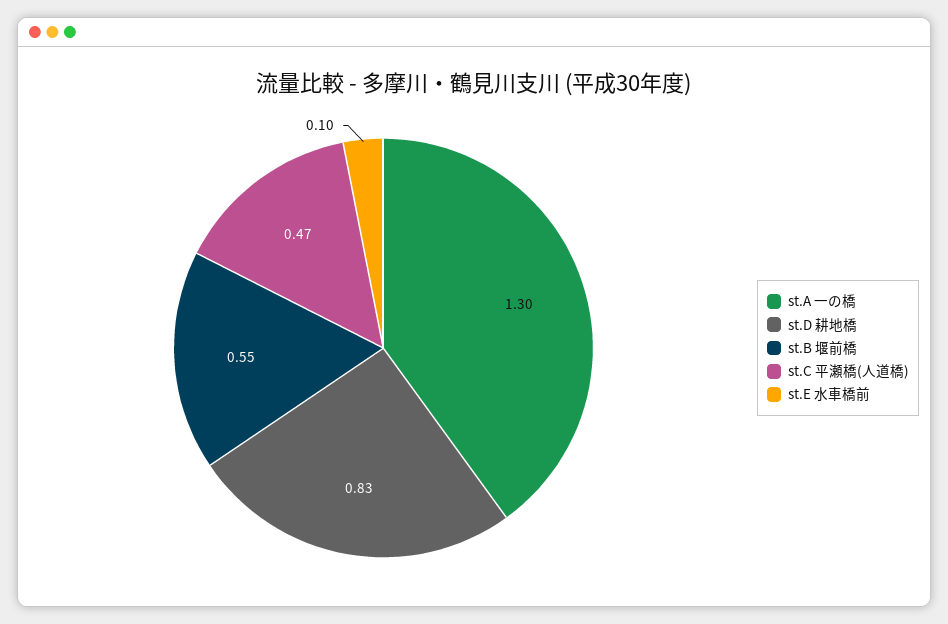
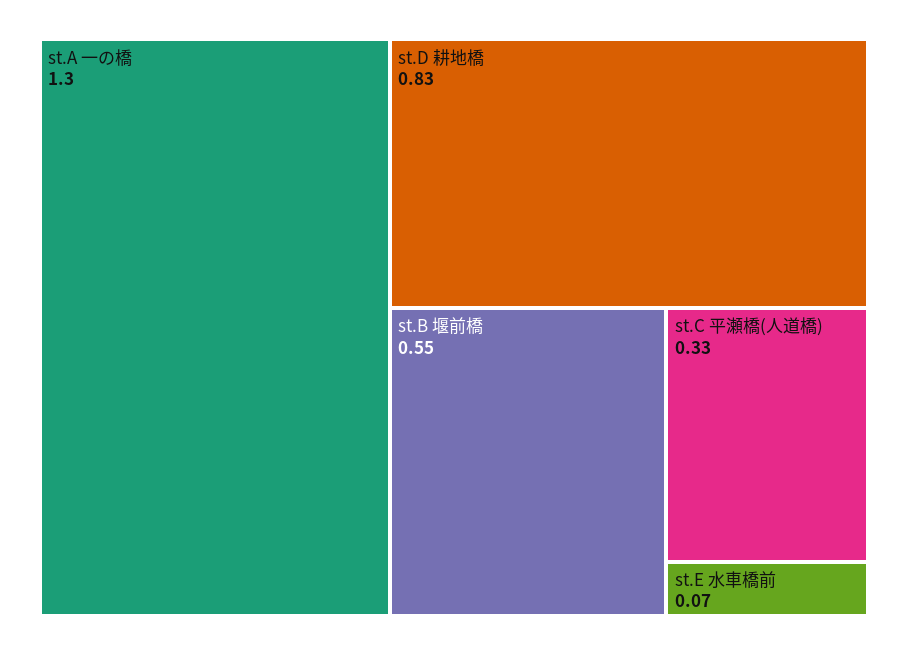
  {
    "st.A 一の橋": 1.3,
    "st.D 耕地橋": 0.83,
    "st.B 堰前橋": 0.55,
-   "st.C 平瀬橋(人道橋)": 0.47,
+   "st.C 平瀬橋(人道橋)": 0.33,
-   "st.E 水車橋前": 0.1
+   "st.E 水車橋前": 0.07
  }

